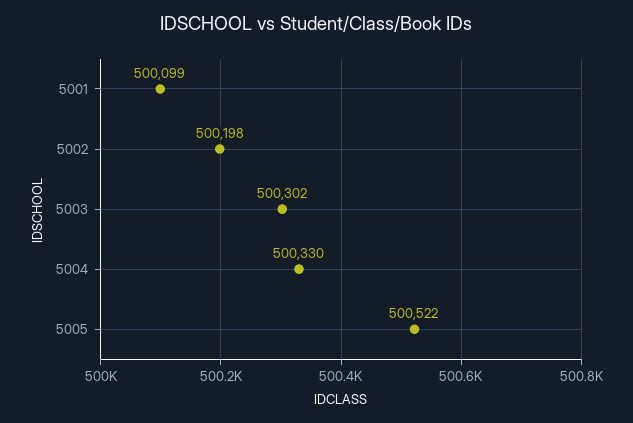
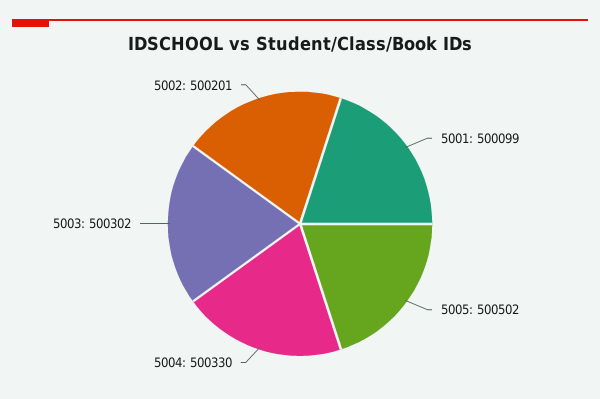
  {
    "5001": 500099,
-   "5002": 500198,
+   "5002": 500201,
    "5003": 500302,
    "5004": 500330,
-   "5005": 500522
+   "5005": 500502
  }

